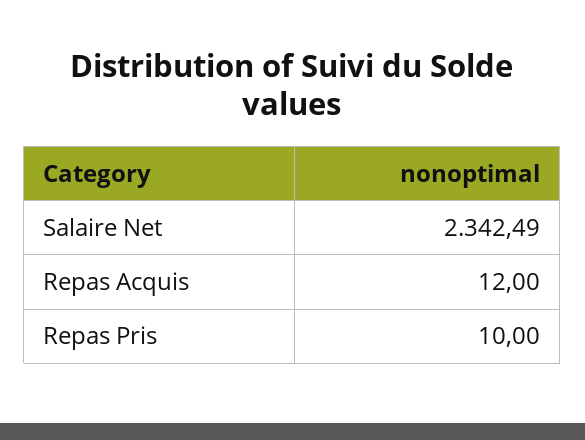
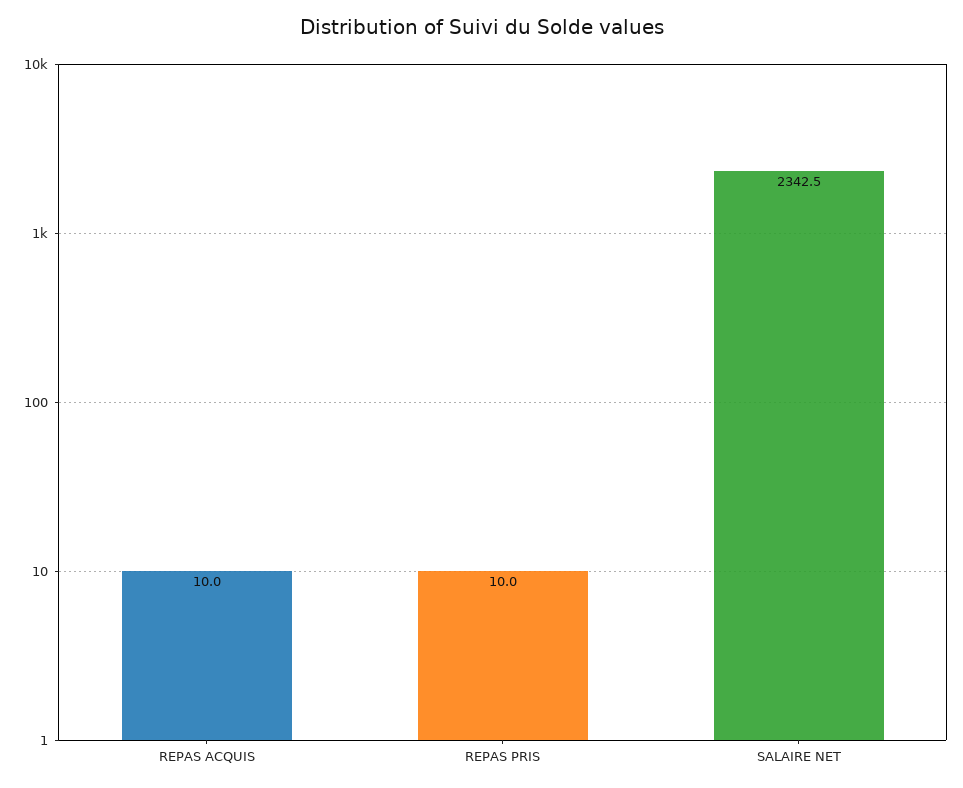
  {
    "Salaire Net": 2342.49,
-   "Repas Acquis": 12,
+   "Repas Acquis": 10,
    "Repas Pris": 10
  }

